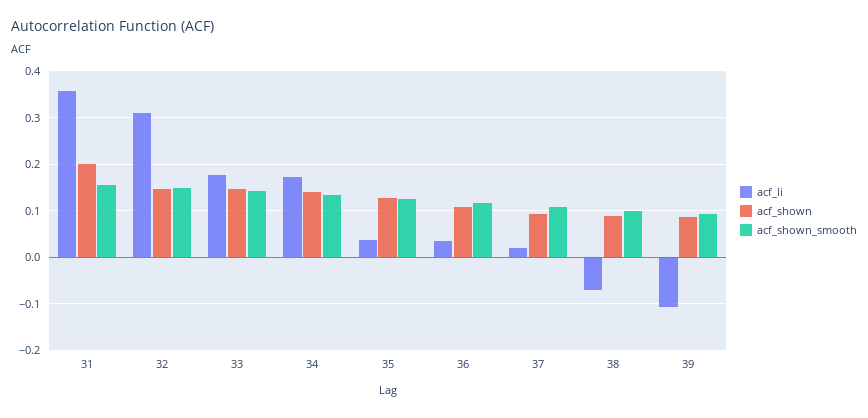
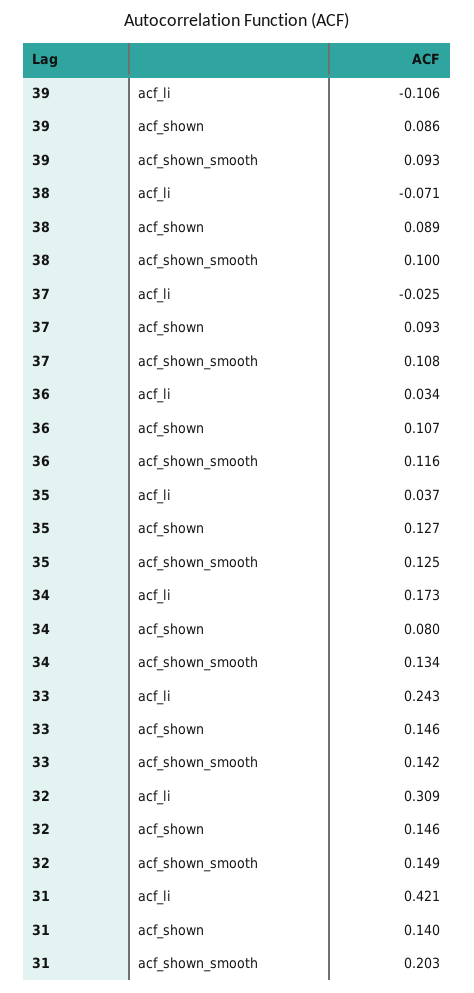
  {
    "acf_li": {
-     "31": 0.36,
+     "31": 0.421,
      "32": 0.309,
-     "33": 0.18,
+     "33": 0.243,
      "34": 0.173,
      "35": 0.037,
      "36": 0.034,
-     "37": 0.02,
+     "37": -0.025,
      "38": -0.071,
      "39": -0.106
    },
    "acf_shown": {
-     "31": 0.2,
+     "31": 0.14,
      "32": 0.146,
      "33": 0.146,
-     "34": 0.14,
+     "34": 0.08,
      "35": 0.127,
      "36": 0.107,
      "37": 0.093,
      "38": 0.089,
      "39": 0.086
    },
    "acf_shown_smooth": {
-     "31": 0.16,
+     "31": 0.203,
      "32": 0.149,
      "33": 0.142,
      "34": 0.134,
      "35": 0.125,
      "36": 0.116,
      "37": 0.108,
      "38": 0.1,
      "39": 0.093
    }
  }

